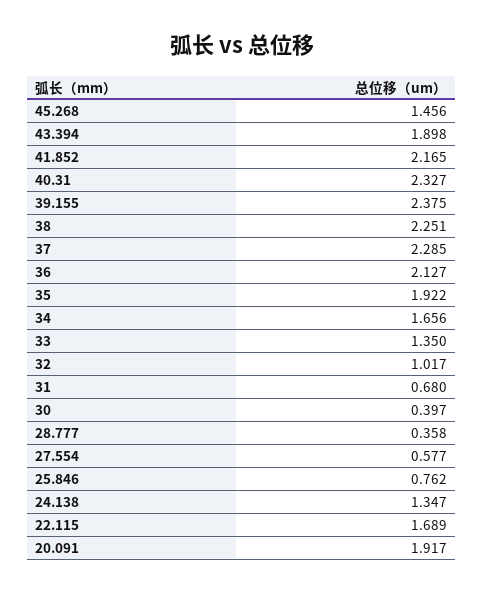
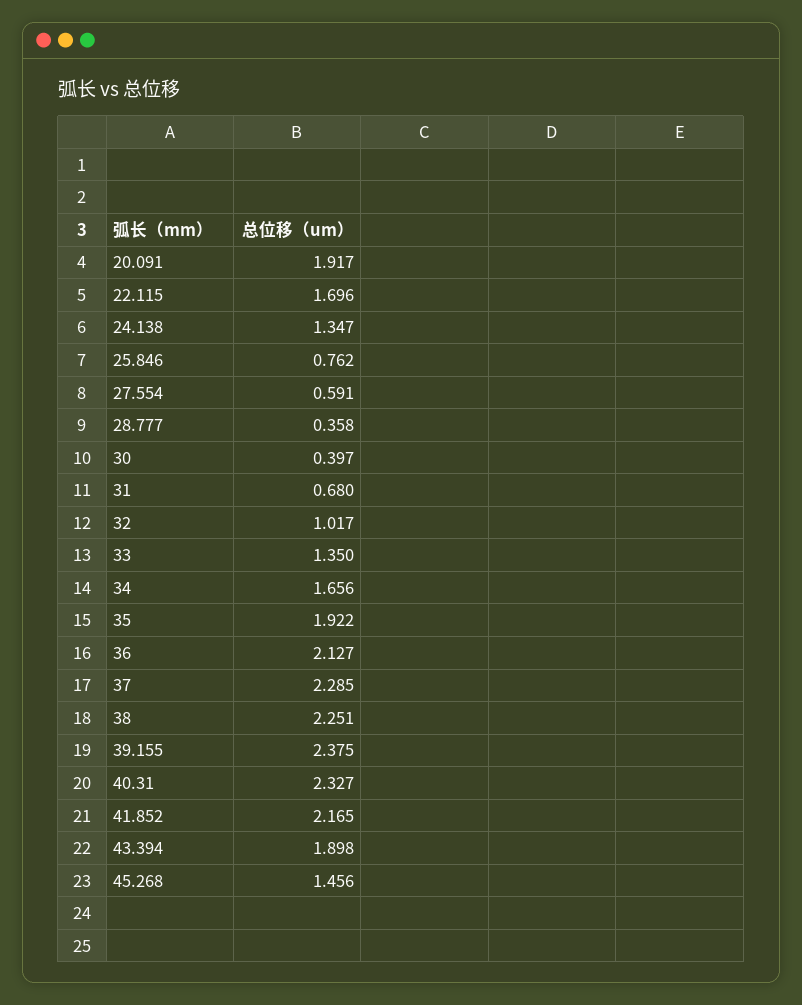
  {
    "45.268": 1.456,
    "43.394": 1.898,
    "41.852": 2.165,
    "40.31": 2.327,
    "39.155": 2.375,
    "38": 2.251,
    "37": 2.285,
    "36": 2.127,
    "35": 1.922,
    "34": 1.656,
    "33": 1.35,
    "32": 1.017,
    "31": 0.68,
    "30": 0.397,
    "28.777": 0.358,
-   "27.554": 0.577,
+   "27.554": 0.591,
    "25.846": 0.762,
    "24.138": 1.347,
-   "22.115": 1.689,
+   "22.115": 1.696,
    "20.091": 1.917
  }

